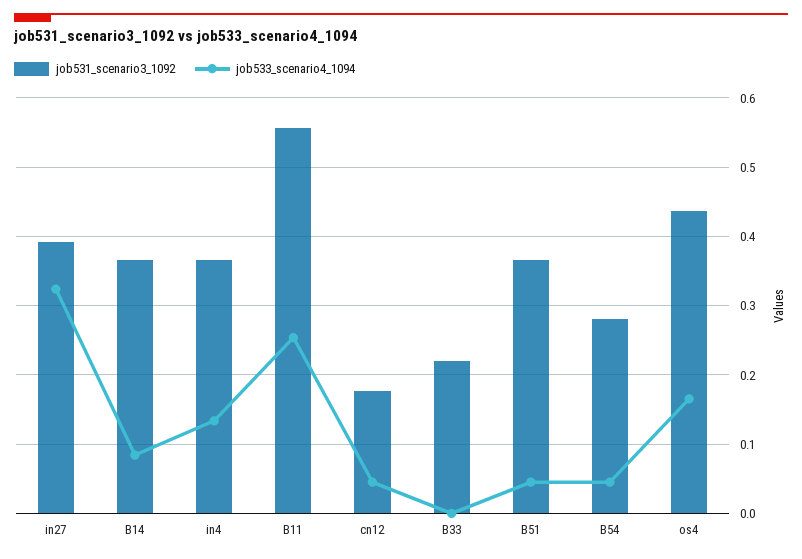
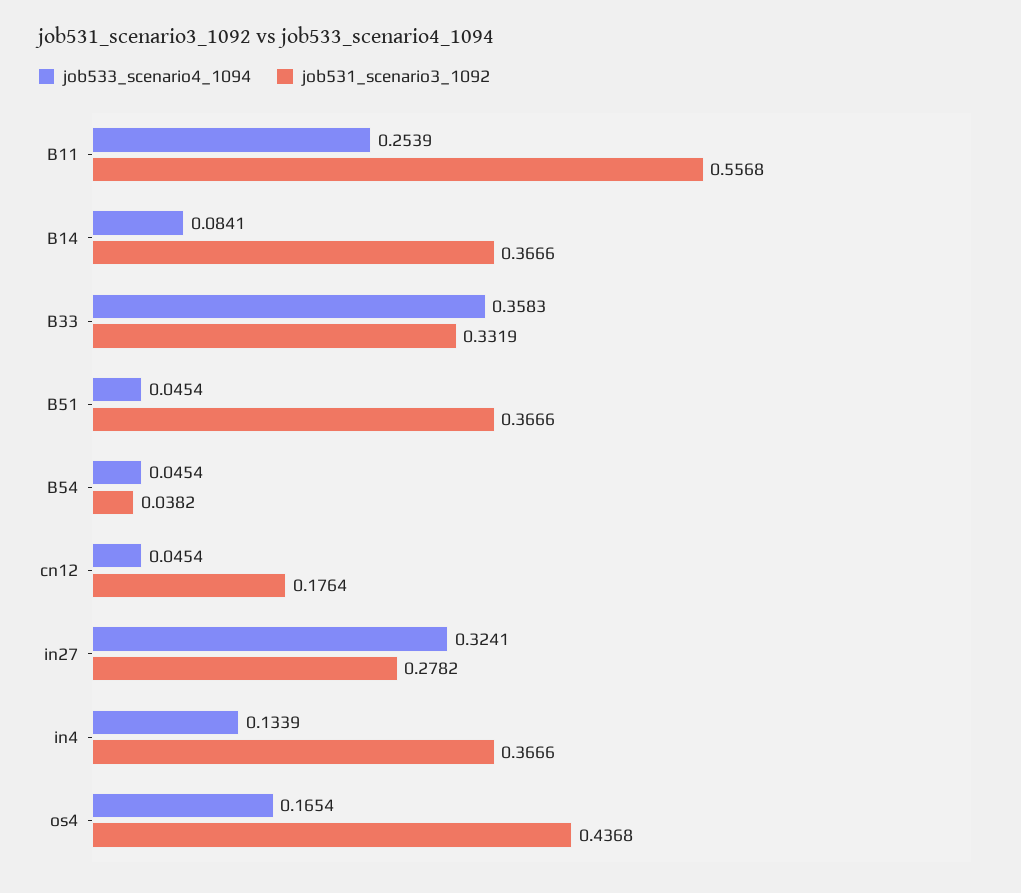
  {
    "job531_scenario3_1092": {
-     "in27": 0.39,
+     "in27": 0.2782,
      "B14": 0.3666,
      "in4": 0.3666,
      "B11": 0.5568,
      "cn12": 0.1764,
-     "B33": 0.22,
+     "B33": 0.3319,
      "B51": 0.3666,
-     "B54": 0.28,
+     "B54": 0.0382,
      "os4": 0.4368
    },
    "job533_scenario4_1094": {
      "in27": 0.3241,
      "B14": 0.0841,
      "in4": 0.1339,
      "B11": 0.2539,
      "cn12": 0.0454,
-     "B33": 0,
+     "B33": 0.3583,
      "B51": 0.0454,
      "B54": 0.0454,
      "os4": 0.1654
    }
  }

